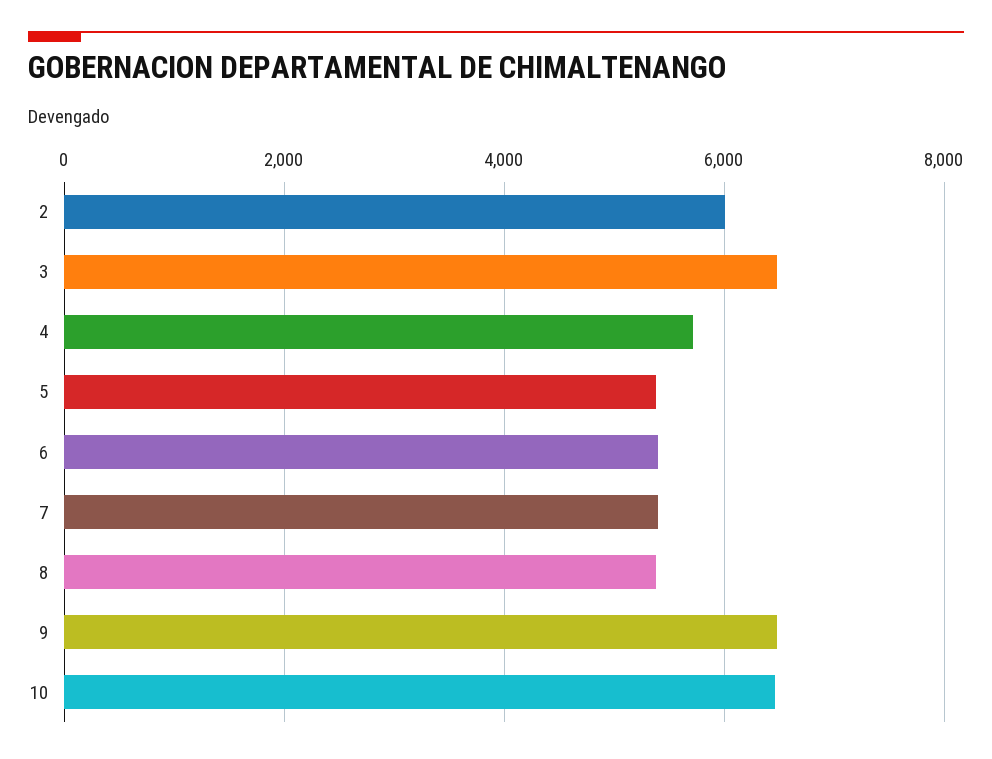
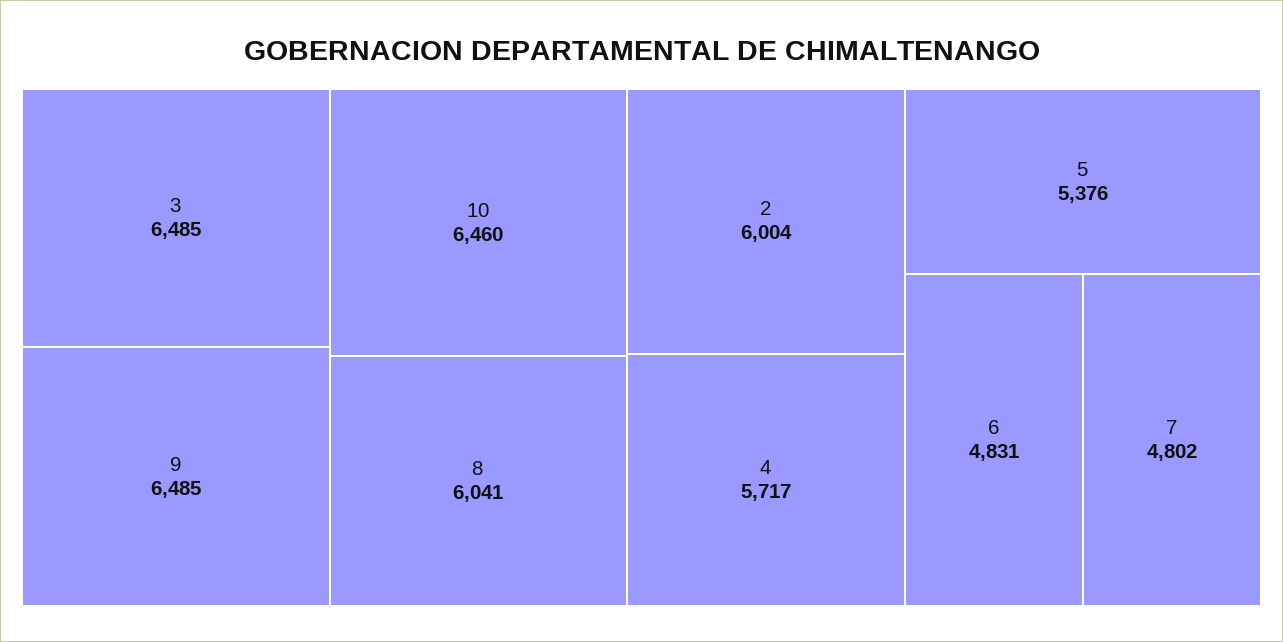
  {
    "2": 6004,
    "3": 6485,
    "4": 5717,
    "5": 5376,
-   "6": 5400,
+   "6": 4831,
-   "7": 5400,
+   "7": 4802,
-   "8": 5400,
+   "8": 6041,
    "9": 6485,
    "10": 6460
  }

